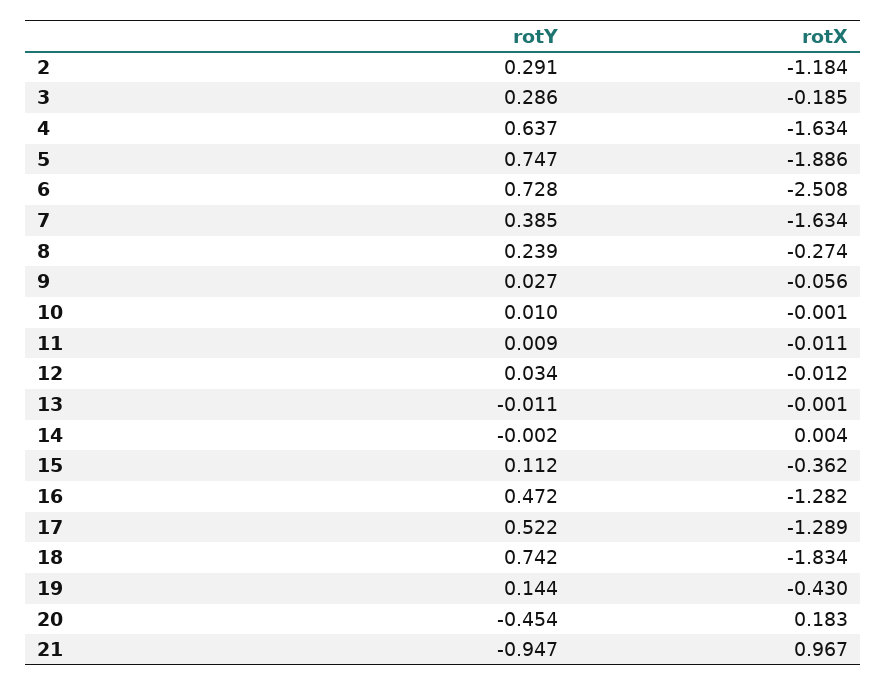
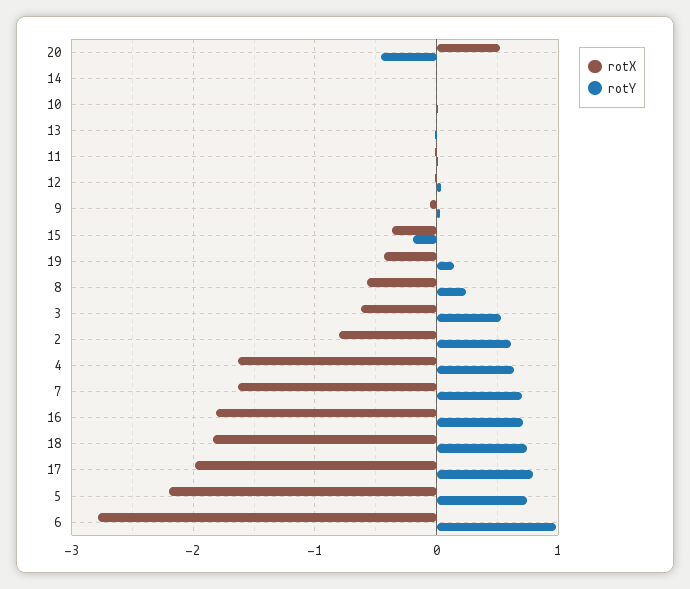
  {
    "rotY": {
-     "2": 0.291,
+     "2": 0.6,
-     "3": 0.286,
+     "3": 0.5,
      "4": 0.637,
      "5": 0.747,
-     "6": 0.728,
+     "6": 1,
-     "7": 0.385,
+     "7": 0.7,
      "8": 0.239,
      "9": 0.027,
      "10": 0.01,
      "11": 0.009,
      "12": 0.034,
      "13": -0.011,
      "14": -0.002,
-     "15": 0.112,
+     "15": -0.2,
-     "16": 0.472,
+     "16": 0.7,
-     "17": 0.522,
+     "17": 0.8,
      "18": 0.742,
      "19": 0.144,
-     "20": -0.454,
+     "20": -0.454
-     "21": -0.947
    },
    "rotX": {
-     "2": -1.184,
+     "2": -0.8,
-     "3": -0.185,
+     "3": -0.6,
      "4": -1.634,
-     "5": -1.886,
+     "5": -2.2,
-     "6": -2.508,
+     "6": -2.8,
      "7": -1.634,
-     "8": -0.274,
+     "8": -0.6,
      "9": -0.056,
      "10": -0.001,
      "11": -0.011,
      "12": -0.012,
      "13": -0.001,
      "14": 0.004,
      "15": -0.362,
-     "16": -1.282,
+     "16": -1.8,
-     "17": -1.289,
+     "17": -2,
      "18": -1.834,
      "19": -0.43,
-     "20": 0.183,
+     "20": 0.5
-     "21": 0.967
    }
  }

